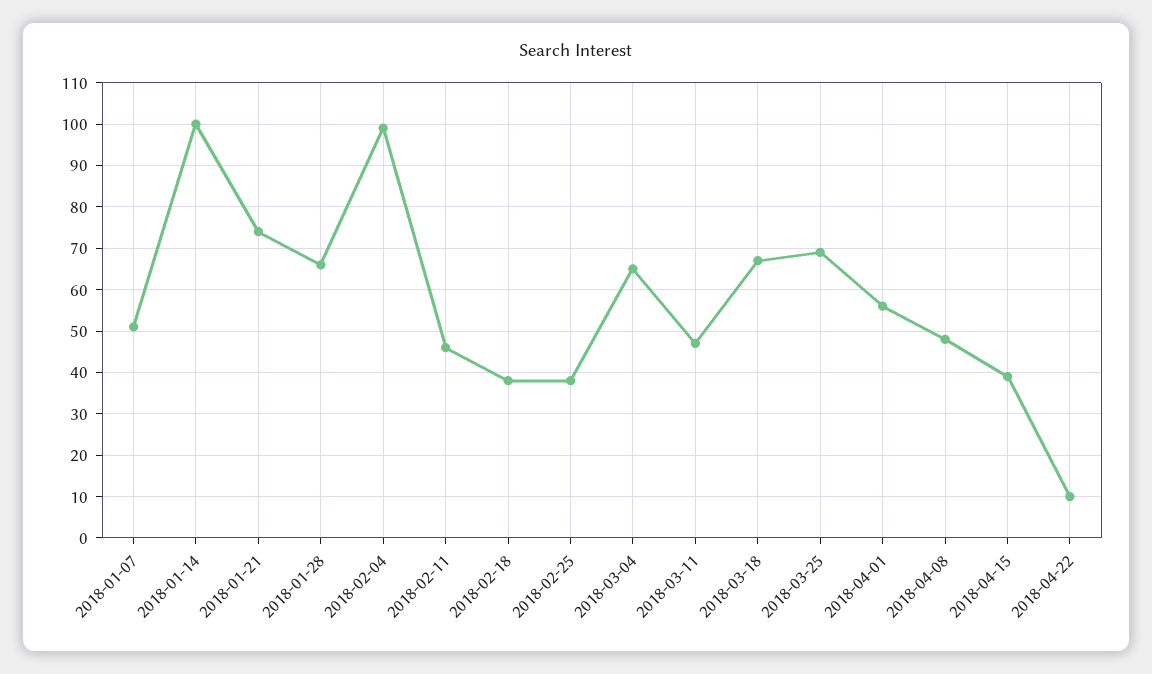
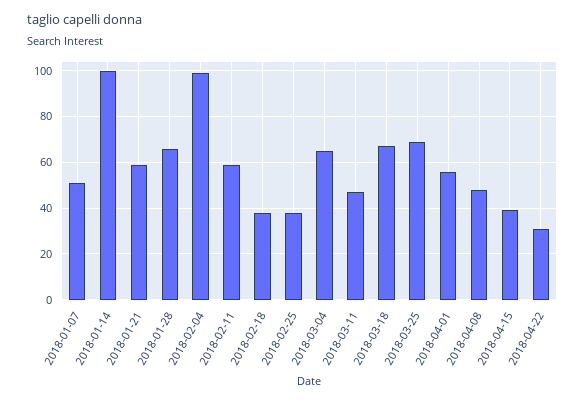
  {
    "2018-01-07": 50,
    "2018-01-14": 100,
-   "2018-01-21": 75,
+   "2018-01-21": 60,
    "2018-01-28": 65,
    "2018-02-04": 100,
-   "2018-02-11": 45,
+   "2018-02-11": 60,
    "2018-02-18": 40,
    "2018-02-25": 40,
    "2018-03-04": 65,
    "2018-03-11": 45,
    "2018-03-18": 65,
    "2018-03-25": 70,
    "2018-04-01": 55,
    "2018-04-08": 50,
    "2018-04-15": 40,
-   "2018-04-22": 10
+   "2018-04-22": 30
  }

